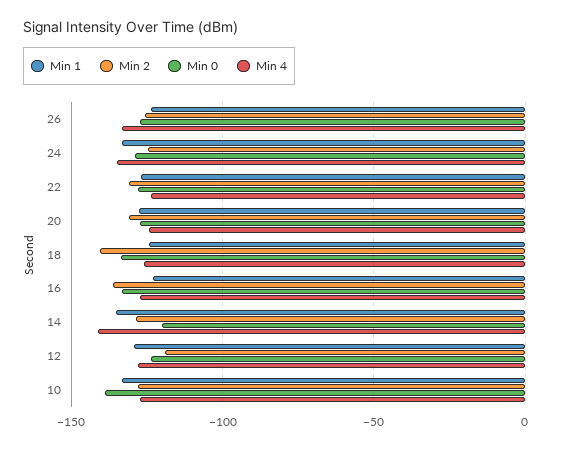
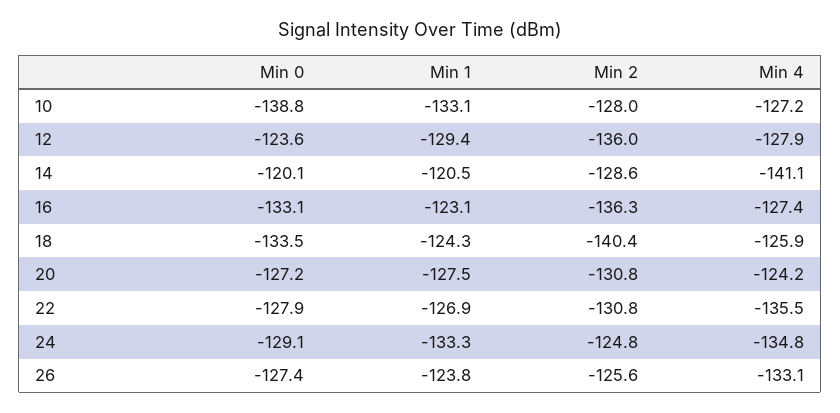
  {
    "Min 1": {
      "26": -123.8,
      "24": -133.3,
      "22": -126.9,
      "20": -127.5,
      "18": -124.3,
      "16": -123.1,
-     "14": -135,
+     "14": -120.5,
      "12": -129.4,
      "10": -133.1
    },
    "Min 2": {
      "26": -125.6,
      "24": -124.8,
      "22": -130.8,
      "20": -130.8,
      "18": -140.4,
      "16": -136.3,
      "14": -128.6,
-     "12": -120,
+     "12": -136,
      "10": -128
    },
    "Min 0": {
      "26": -127.4,
      "24": -129.1,
      "22": -127.9,
      "20": -127.2,
      "18": -133.5,
      "16": -133.1,
      "14": -120.1,
      "12": -123.6,
      "10": -138.8
    },
    "Min 4": {
      "26": -133.1,
      "24": -134.8,
-     "22": -125,
+     "22": -135.5,
      "20": -124.2,
      "18": -125.9,
      "16": -127.4,
      "14": -141.1,
      "12": -127.9,
      "10": -127.2
    }
  }

